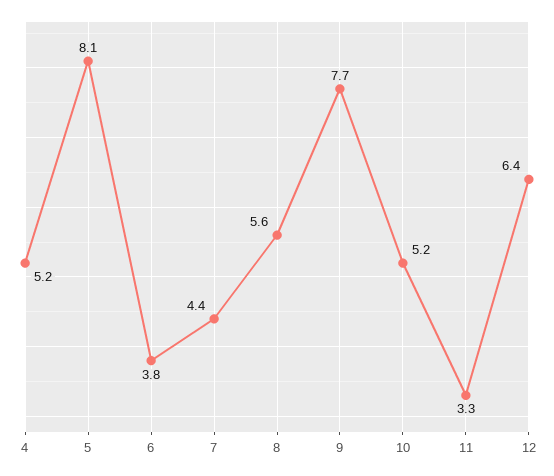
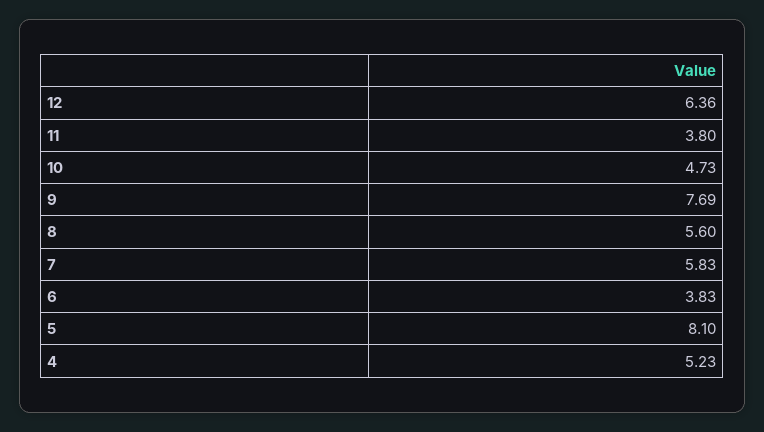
  {
    "4": 5.23,
    "5": 8.1,
    "6": 3.83,
-   "7": 4.4,
+   "7": 5.83,
    "8": 5.6,
    "9": 7.69,
-   "10": 5.2,
+   "10": 4.73,
-   "11": 3.3,
+   "11": 3.8,
    "12": 6.36
  }

